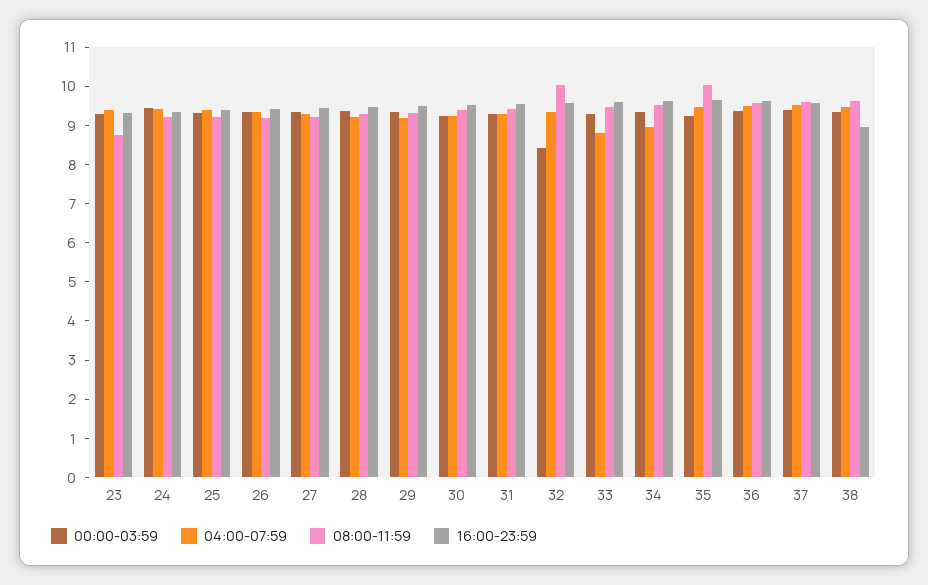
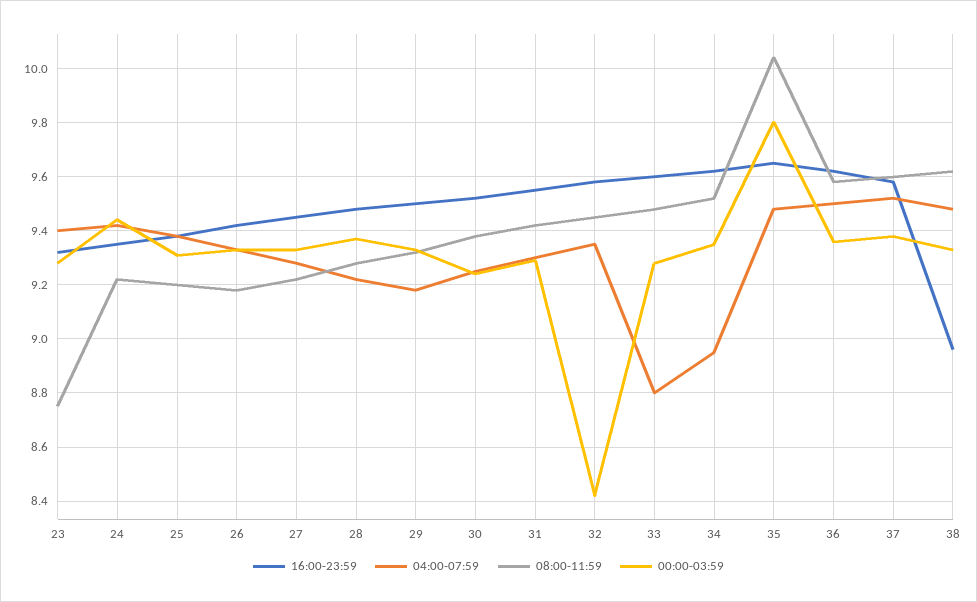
  {
    "00:00-03:59": {
      "23": 9.3,
      "24": 9.45,
      "25": 9.3,
      "26": 9.35,
      "27": 9.35,
      "28": 9.35,
      "29": 9.35,
      "30": 9.25,
      "31": 9.3,
      "32": 8.4,
      "33": 9.3,
      "34": 9.35,
-     "35": 9.25,
+     "35": 9.8,
      "36": 9.35,
      "37": 9.4,
      "38": 9.35
    },
    "04:00-07:59": {
      "23": 9.4,
      "24": 9.4,
      "25": 9.4,
      "26": 9.35,
      "27": 9.3,
      "28": 9.2,
      "29": 9.2,
      "30": 9.25,
      "31": 9.3,
      "32": 9.35,
      "33": 8.8,
      "34": 8.95,
      "35": 9.5,
      "36": 9.5,
      "37": 9.5,
      "38": 9.5
    },
    "08:00-11:59": {
      "23": 8.75,
      "24": 9.2,
      "25": 9.2,
      "26": 9.2,
      "27": 9.2,
      "28": 9.3,
      "29": 9.3,
      "30": 9.4,
      "31": 9.4,
-     "32": 10,
+     "32": 9.45,
      "33": 9.5,
      "34": 9.5,
      "35": 10.05,
      "36": 9.6,
      "37": 9.6,
      "38": 9.6
    },
    "16:00-23:59": {
      "23": 9.3,
      "24": 9.35,
      "25": 9.4,
      "26": 9.4,
      "27": 9.45,
      "28": 9.5,
      "29": 9.5,
      "30": 9.5,
      "31": 9.55,
      "32": 9.6,
      "33": 9.6,
      "34": 9.6,
      "35": 9.65,
      "36": 9.6,
      "37": 9.6,
      "38": 8.95
    }
  }

